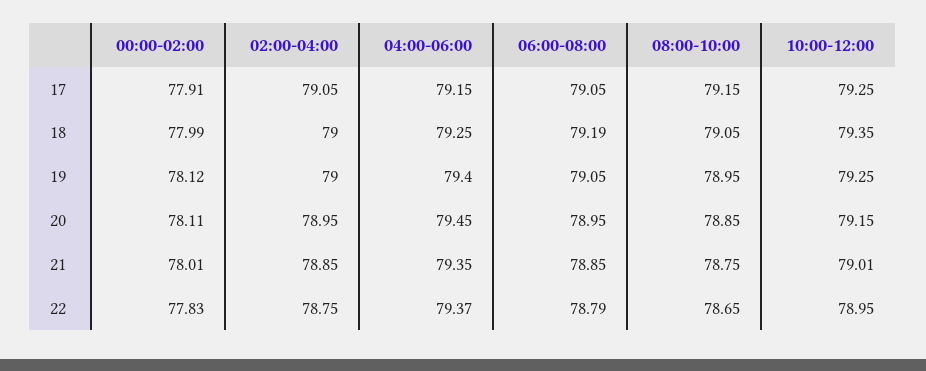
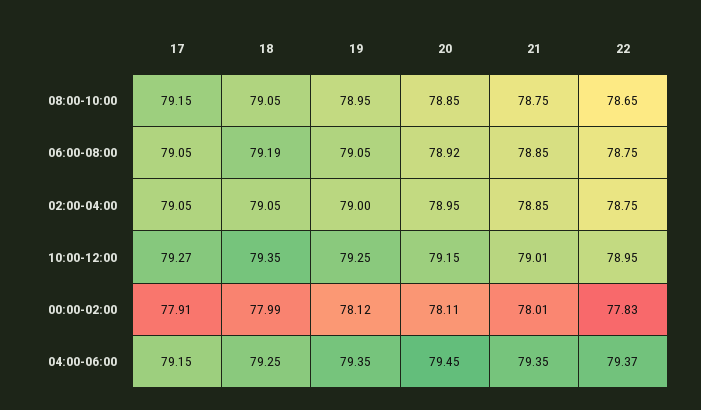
  {
    "00:00-02:00": {
      "17": 77.91,
      "18": 77.99,
      "19": 78.12,
      "20": 78.11,
      "21": 78.01,
      "22": 77.83
    },
    "02:00-04:00": {
      "17": 79.05,
-     "18": 79,
+     "18": 79.05,
      "19": 79,
      "20": 78.95,
      "21": 78.85,
      "22": 78.75
    },
    "04:00-06:00": {
      "17": 79.15,
      "18": 79.25,
-     "19": 79.4,
+     "19": 79.35,
      "20": 79.45,
      "21": 79.35,
      "22": 79.37
    },
    "06:00-08:00": {
      "17": 79.05,
      "18": 79.19,
      "19": 79.05,
-     "20": 78.95,
+     "20": 78.92,
      "21": 78.85,
-     "22": 78.79
+     "22": 78.75
    },
    "08:00-10:00": {
      "17": 79.15,
      "18": 79.05,
      "19": 78.95,
      "20": 78.85,
      "21": 78.75,
      "22": 78.65
    },
    "10:00-12:00": {
-     "17": 79.25,
+     "17": 79.27,
      "18": 79.35,
      "19": 79.25,
      "20": 79.15,
      "21": 79.01,
      "22": 78.95
    }
  }

